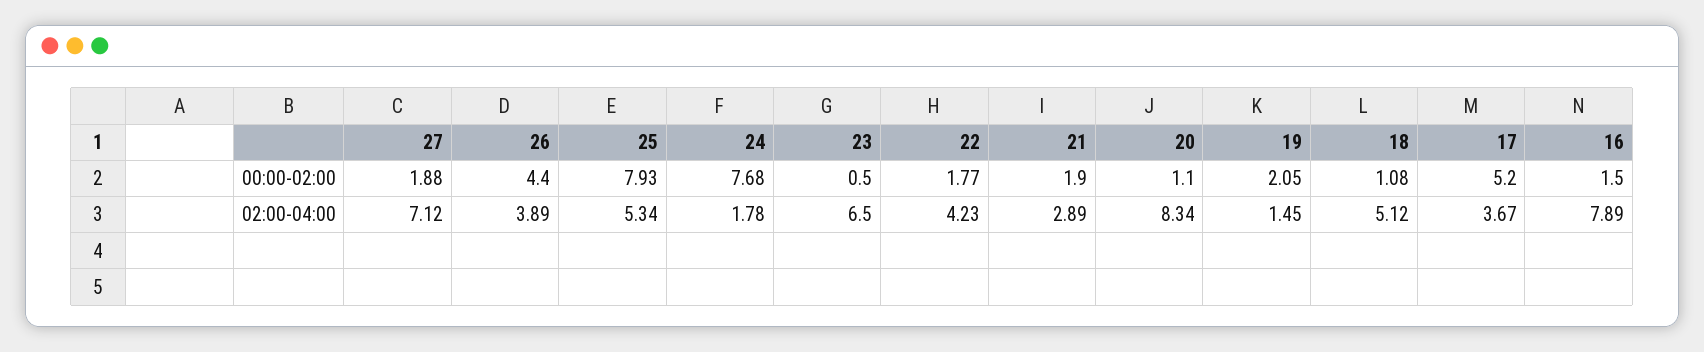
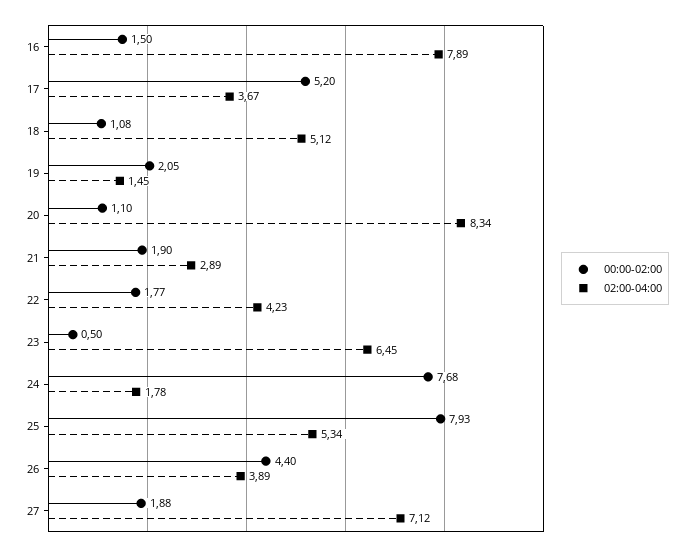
  {
    "00:00-02:00": {
      "27": 1.88,
      "26": 4.4,
      "25": 7.93,
      "24": 7.68,
      "23": 0.5,
      "22": 1.77,
      "21": 1.9,
      "20": 1.1,
      "19": 2.05,
      "18": 1.08,
      "17": 5.2,
      "16": 1.5
    },
    "02:00-04:00": {
      "27": 7.12,
      "26": 3.89,
      "25": 5.34,
      "24": 1.78,
-     "23": 6.5,
+     "23": 6.45,
      "22": 4.23,
      "21": 2.89,
      "20": 8.34,
      "19": 1.45,
      "18": 5.12,
      "17": 3.67,
      "16": 7.89
    }
  }

